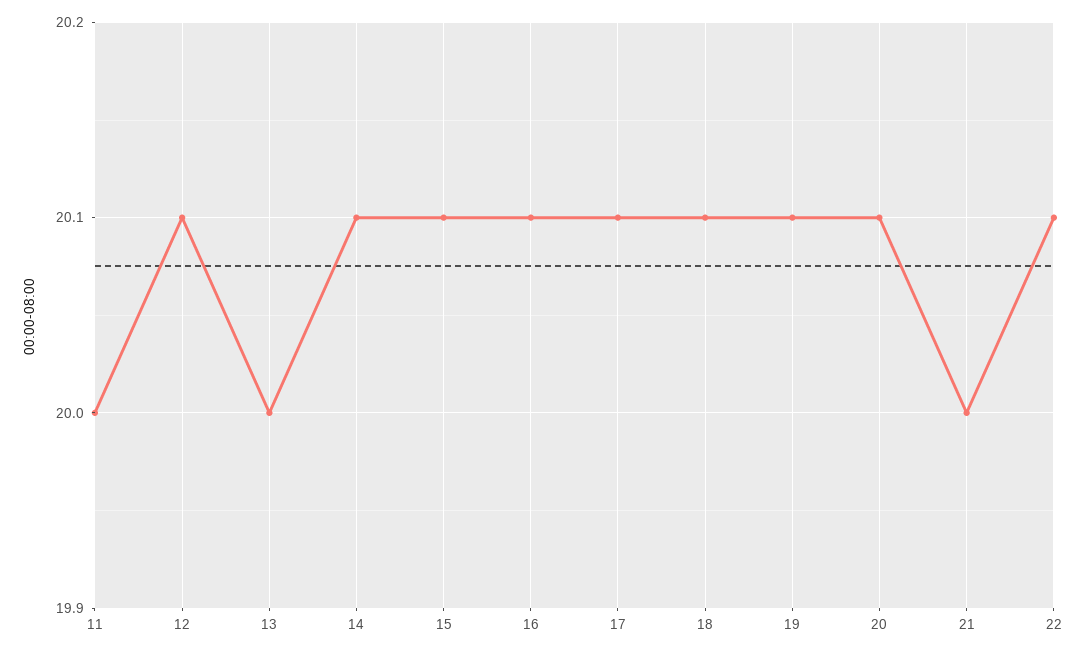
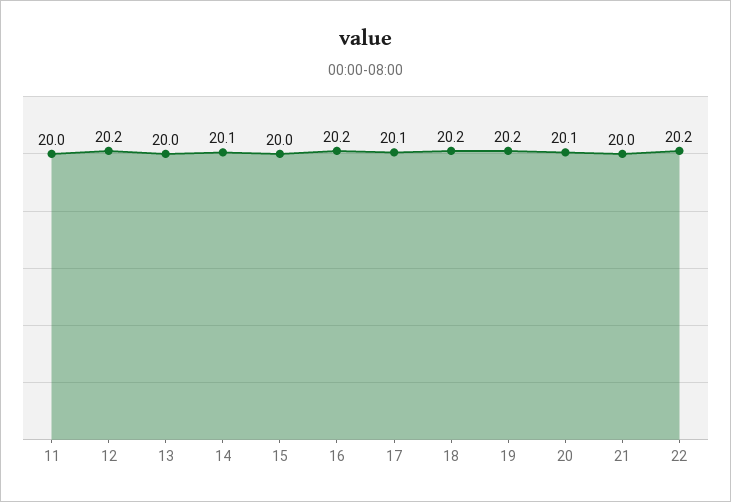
  {
    "11": 20,
-   "12": 20.1,
+   "12": 20.2,
    "13": 20,
    "14": 20.1,
-   "15": 20.1,
+   "15": 20,
-   "16": 20.1,
+   "16": 20.2,
    "17": 20.1,
-   "18": 20.1,
+   "18": 20.2,
-   "19": 20.1,
+   "19": 20.2,
    "20": 20.1,
    "21": 20,
-   "22": 20.1
+   "22": 20.2
  }

